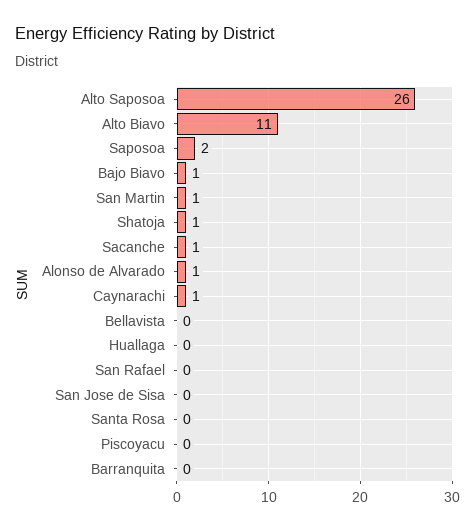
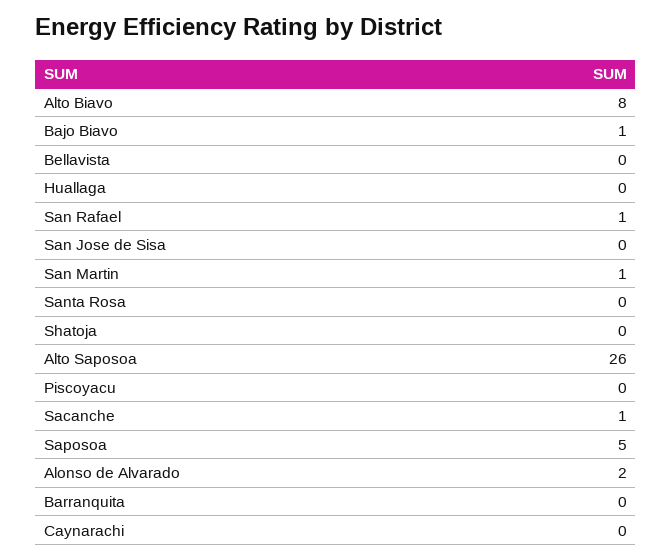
  {
    "Alto Saposoa": 26,
-   "Alto Biavo": 11,
+   "Alto Biavo": 8,
-   "Saposoa": 2,
+   "Saposoa": 5,
    "Bajo Biavo": 1,
    "San Martin": 1,
-   "Shatoja": 1,
+   "Shatoja": 0,
    "Sacanche": 1,
-   "Alonso de Alvarado": 1,
+   "Alonso de Alvarado": 2,
-   "Caynarachi": 1,
+   "Caynarachi": 0,
    "Bellavista": 0,
    "Huallaga": 0,
-   "San Rafael": 0,
+   "San Rafael": 1,
    "San Jose de Sisa": 0,
    "Santa Rosa": 0,
    "Piscoyacu": 0,
    "Barranquita": 0
  }

